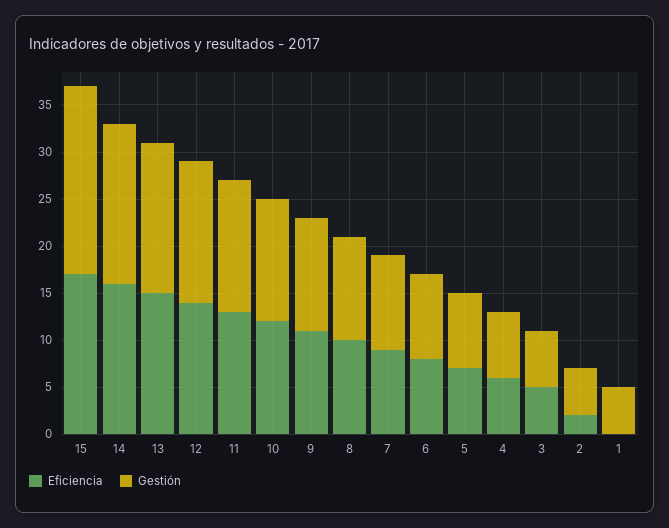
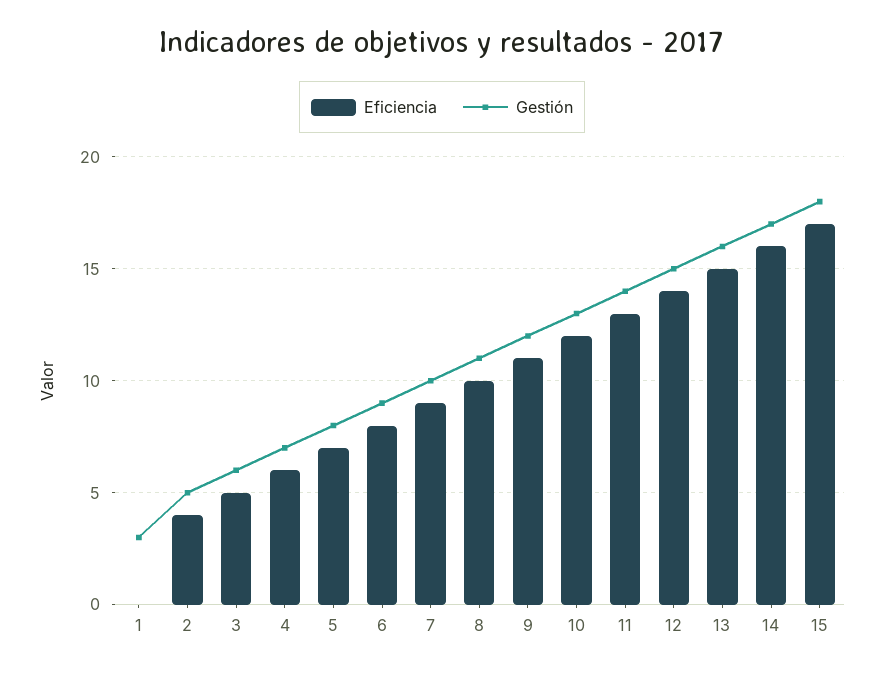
  {
    "Eficiencia": {
      "15": 17,
      "14": 16,
      "13": 15,
      "12": 14,
      "11": 13,
      "10": 12,
      "9": 11,
      "8": 10,
      "7": 9,
      "6": 8,
      "5": 7,
      "4": 6,
      "3": 5,
-     "2": 2,
+     "2": 4,
      "1": 0
    },
    "Gestión": {
-     "15": 20,
+     "15": 18,
      "14": 17,
      "13": 16,
      "12": 15,
      "11": 14,
      "10": 13,
      "9": 12,
      "8": 11,
      "7": 10,
      "6": 9,
      "5": 8,
      "4": 7,
      "3": 6,
      "2": 5,
-     "1": 5
+     "1": 3
    }
  }

